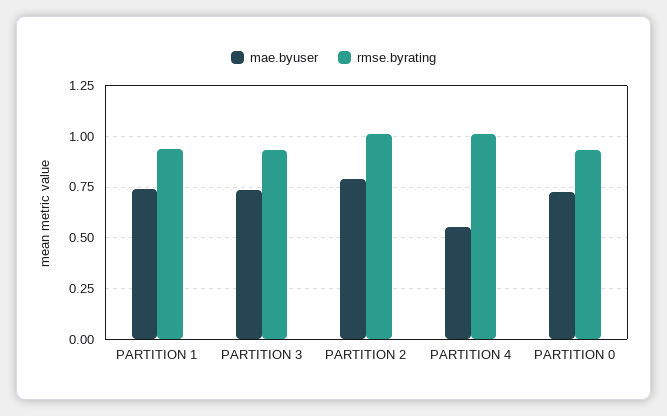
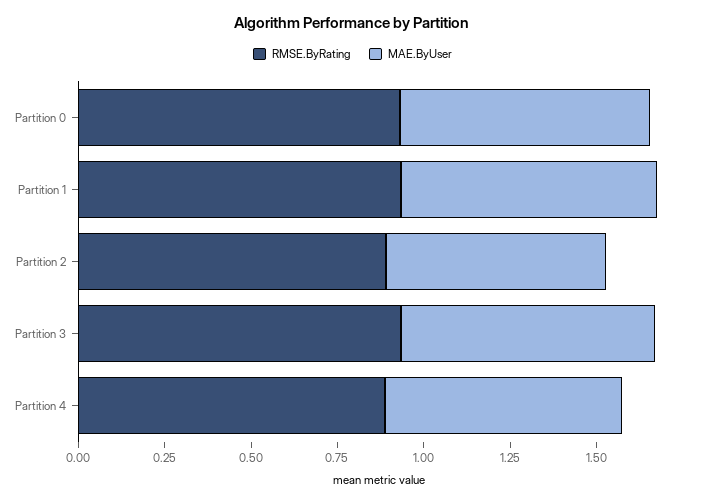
  {
    "mae.byuser": {
      "PARTITION 1": 0.75,
      "PARTITION 3": 0.75,
-     "PARTITION 2": 0.8,
+     "PARTITION 2": 0.65,
-     "PARTITION 4": 0.55,
+     "PARTITION 4": 0.7,
      "PARTITION 0": 0.75
    },
    "rmse.byrating": {
      "PARTITION 1": 0.95,
      "PARTITION 3": 0.95,
-     "PARTITION 2": 1,
+     "PARTITION 2": 0.9,
-     "PARTITION 4": 1,
+     "PARTITION 4": 0.9,
      "PARTITION 0": 0.95
    }
  }

